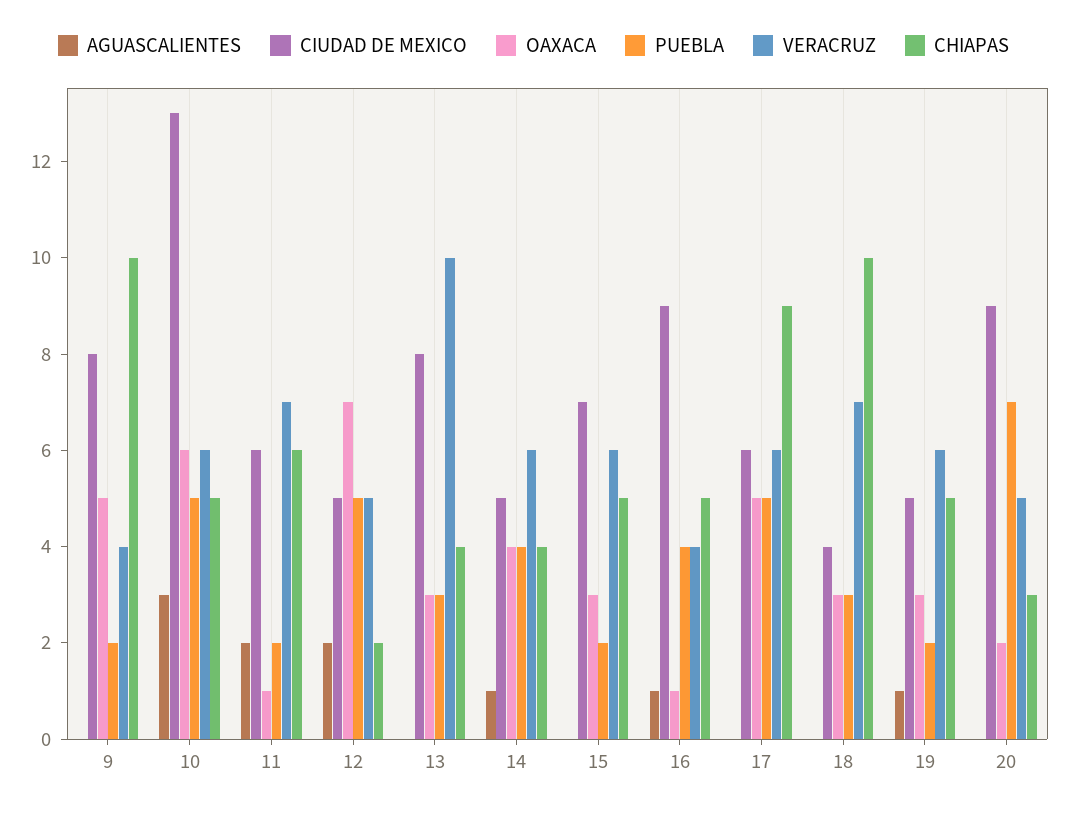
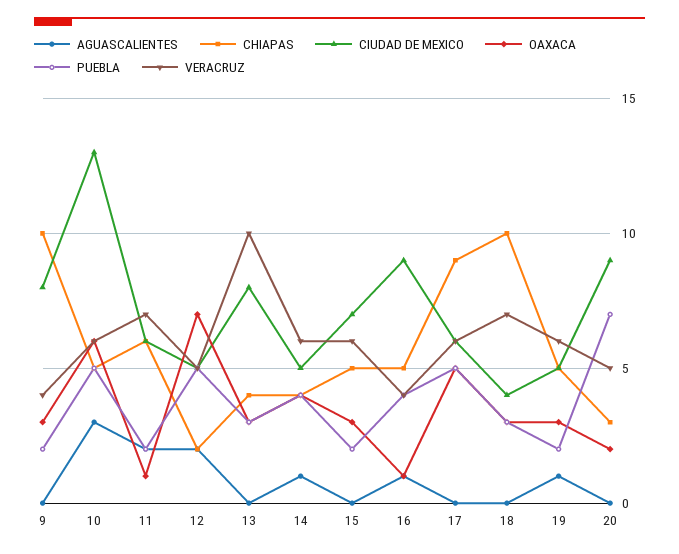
  {
    "AGUASCALIENTES": {
      "9": 0,
      "10": 3,
      "11": 2,
      "12": 2,
      "13": 0,
      "14": 1,
      "15": 0,
      "16": 1,
      "17": 0,
      "18": 0,
      "19": 1,
      "20": 0
    },
    "CIUDAD DE MEXICO": {
      "9": 8,
      "10": 13,
      "11": 6,
      "12": 5,
      "13": 8,
      "14": 5,
      "15": 7,
      "16": 9,
      "17": 6,
      "18": 4,
      "19": 5,
      "20": 9
    },
    "OAXACA": {
-     "9": 5,
+     "9": 3,
      "10": 6,
      "11": 1,
      "12": 7,
      "13": 3,
      "14": 4,
      "15": 3,
      "16": 1,
      "17": 5,
      "18": 3,
      "19": 3,
      "20": 2
    },
    "PUEBLA": {
      "9": 2,
      "10": 5,
      "11": 2,
      "12": 5,
      "13": 3,
      "14": 4,
      "15": 2,
      "16": 4,
      "17": 5,
      "18": 3,
      "19": 2,
      "20": 7
    },
    "VERACRUZ": {
      "9": 4,
      "10": 6,
      "11": 7,
      "12": 5,
      "13": 10,
      "14": 6,
      "15": 6,
      "16": 4,
      "17": 6,
      "18": 7,
      "19": 6,
      "20": 5
    },
    "CHIAPAS": {
      "9": 10,
      "10": 5,
      "11": 6,
      "12": 2,
      "13": 4,
      "14": 4,
      "15": 5,
      "16": 5,
      "17": 9,
      "18": 10,
      "19": 5,
      "20": 3
    }
  }

